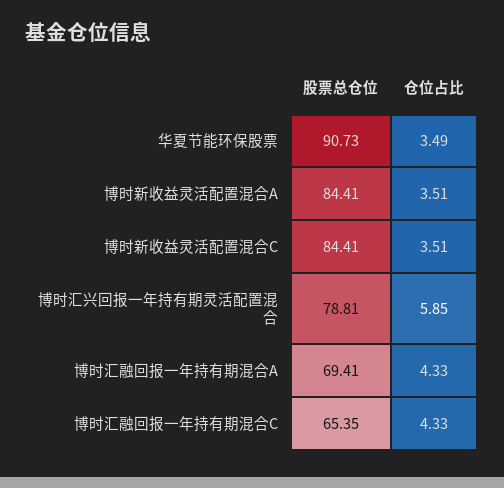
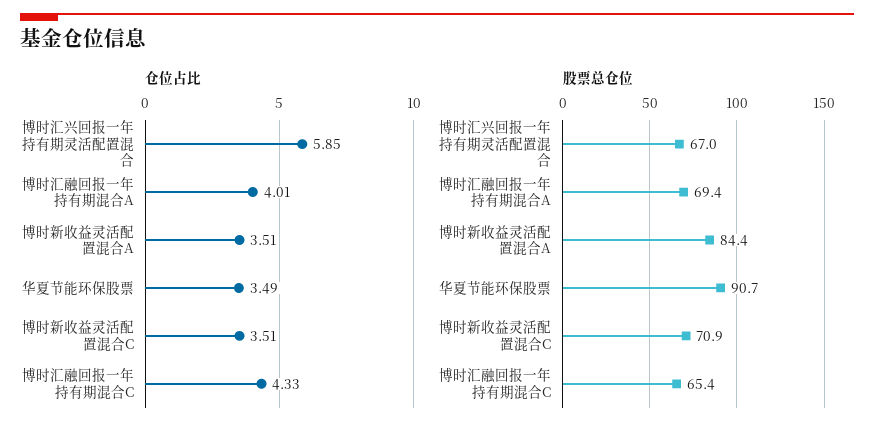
  {
    "股票总仓位": {
      "华夏节能环保股票": 90.73,
      "博时新收益灵活配置混合A": 84.41,
-     "博时新收益灵活配置混合C": 84.41,
+     "博时新收益灵活配置混合C": 70.9,
-     "博时汇兴回报一年持有期灵活配置混合": 78.81,
+     "博时汇兴回报一年持有期灵活配置混合": 67,
      "博时汇融回报一年持有期混合A": 69.41,
      "博时汇融回报一年持有期混合C": 65.35
    },
    "仓位占比": {
      "华夏节能环保股票": 3.49,
      "博时新收益灵活配置混合A": 3.51,
      "博时新收益灵活配置混合C": 3.51,
      "博时汇兴回报一年持有期灵活配置混合": 5.85,
-     "博时汇融回报一年持有期混合A": 4.33,
+     "博时汇融回报一年持有期混合A": 4.01,
      "博时汇融回报一年持有期混合C": 4.33
    }
  }

